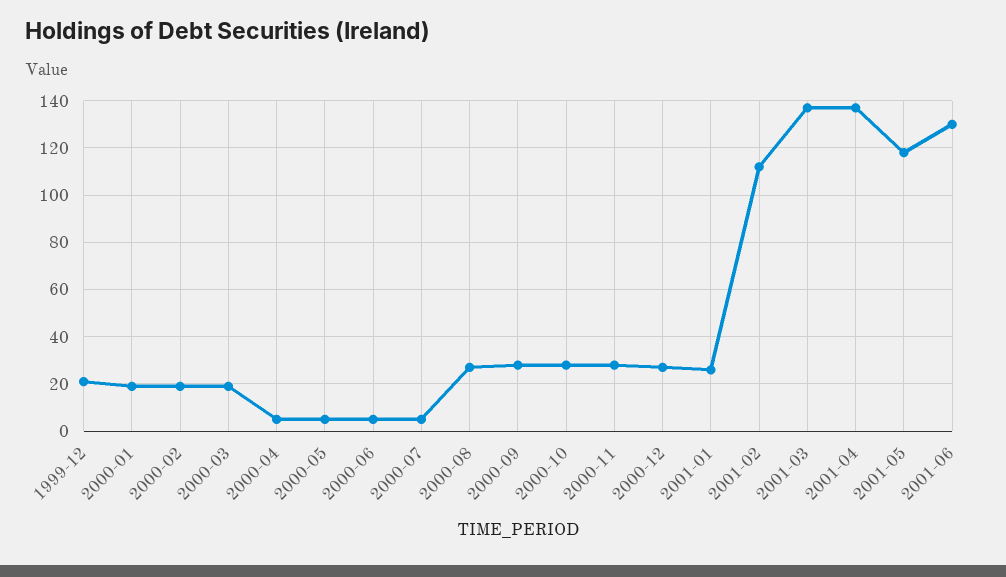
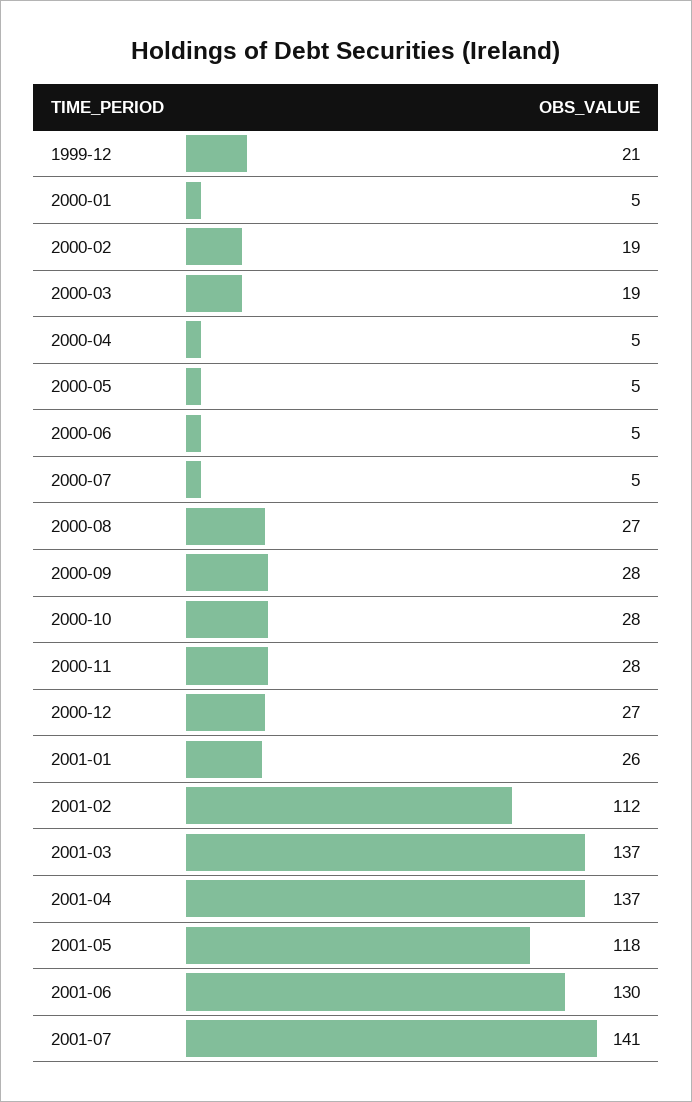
  {
    "1999-12": 21,
-   "2000-01": 20,
+   "2000-01": 5,
    "2000-02": 19,
    "2000-03": 19,
    "2000-04": 5,
    "2000-05": 5,
    "2000-06": 5,
    "2000-07": 5,
    "2000-08": 27,
    "2000-09": 28,
    "2000-10": 28,
    "2000-11": 28,
    "2000-12": 27,
    "2001-01": 26,
    "2001-02": 112,
    "2001-03": 137,
    "2001-04": 137,
    "2001-05": 118,
-   "2001-06": 130
+   "2001-06": 130,
+   "2001-07": 141
  }

